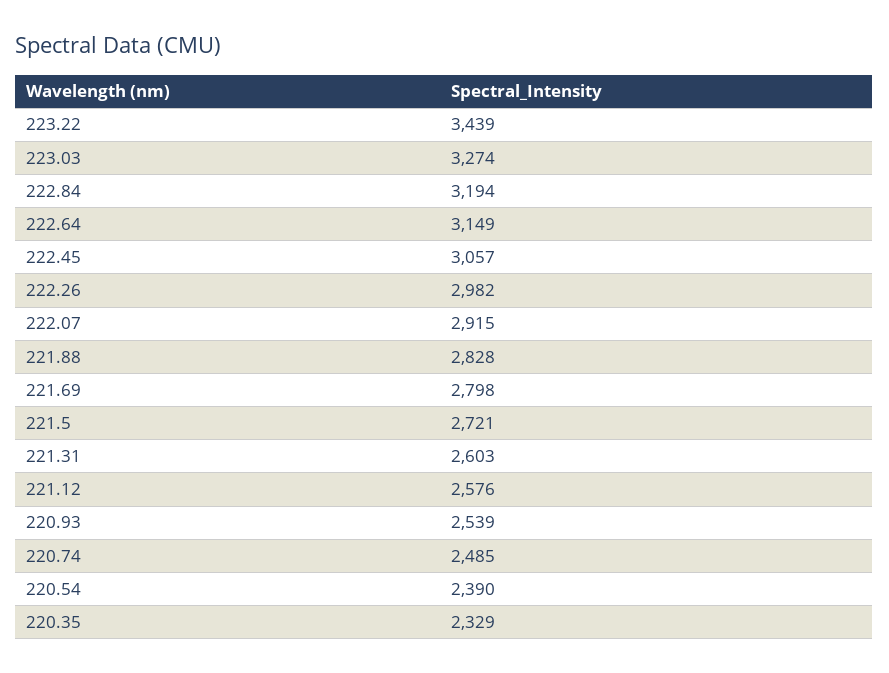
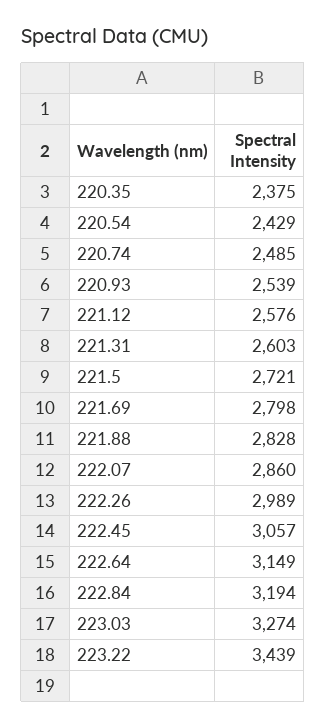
  {
    "223.22": 3439,
    "223.03": 3274,
    "222.84": 3194,
    "222.64": 3149,
    "222.45": 3057,
-   "222.26": 2982,
+   "222.26": 2989,
-   "222.07": 2915,
+   "222.07": 2860,
    "221.88": 2828,
    "221.69": 2798,
    "221.5": 2721,
    "221.31": 2603,
    "221.12": 2576,
    "220.93": 2539,
    "220.74": 2485,
-   "220.54": 2390,
+   "220.54": 2429,
-   "220.35": 2329
+   "220.35": 2375
  }

